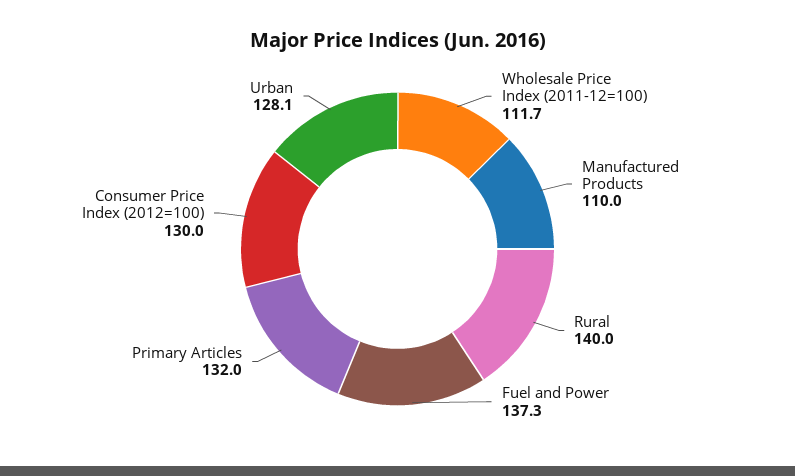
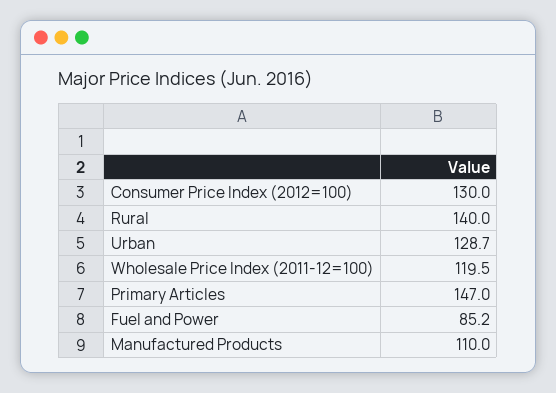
  {
-   "Wholesale Price Index (2011-12=100)": 111.7,
+   "Wholesale Price Index (2011-12=100)": 119.5,
    "Manufactured Products": 110,
    "Rural": 140,
-   "Fuel and Power": 137.3,
+   "Fuel and Power": 85.2,
-   "Primary Articles": 132,
+   "Primary Articles": 147,
    "Consumer Price Index (2012=100)": 130,
-   "Urban": 128.1
+   "Urban": 128.7
  }

